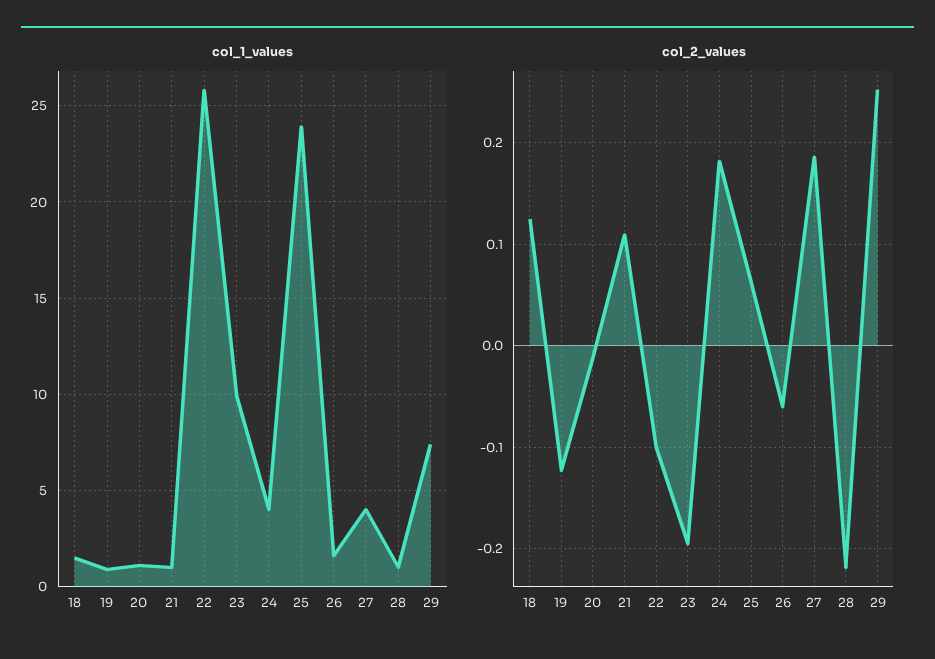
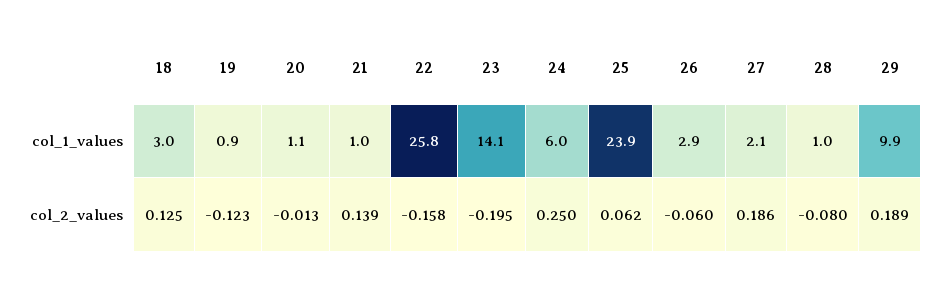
  {
    "col_1_values": {
-     "18": 1.5,
+     "18": 3,
      "19": 0.9,
      "20": 1.1,
      "21": 1,
      "22": 25.8,
-     "23": 10,
+     "23": 14.1,
-     "24": 4,
+     "24": 6,
      "25": 23.9,
-     "26": 1.5,
+     "26": 2.9,
-     "27": 4,
+     "27": 2.1,
      "28": 1,
-     "29": 7.5
+     "29": 9.9
    },
    "col_2_values": {
      "18": 0.125,
      "19": -0.123,
      "20": -0.013,
-     "21": 0.11,
+     "21": 0.139,
-     "22": -0.1,
+     "22": -0.158,
      "23": -0.195,
-     "24": 0.18,
+     "24": 0.25,
      "25": 0.062,
      "26": -0.06,
      "27": 0.186,
-     "28": -0.22,
+     "28": -0.08,
-     "29": 0.25
+     "29": 0.189
    }
  }

